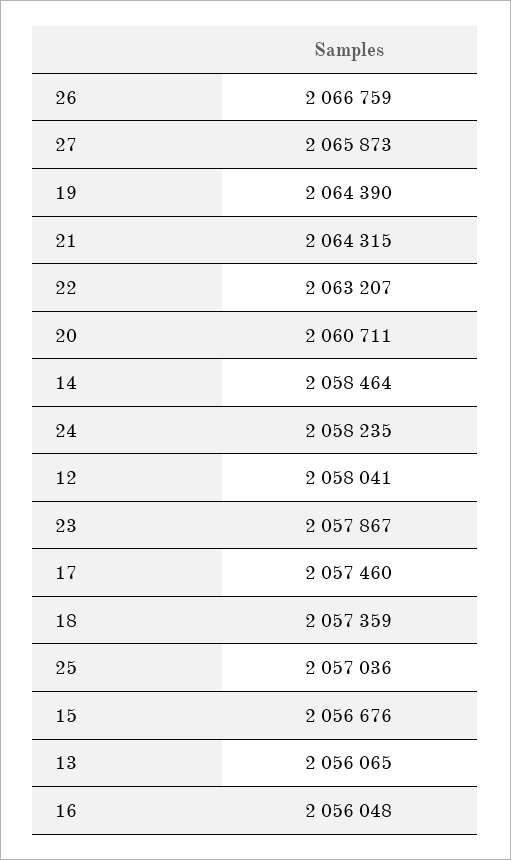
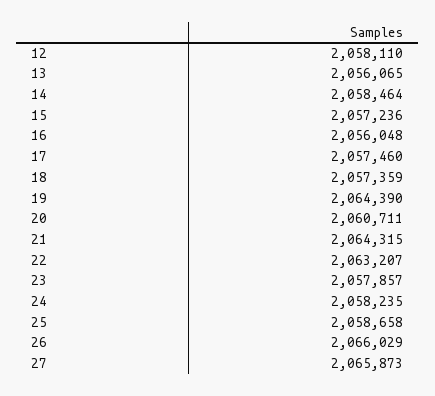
  {
-   "26": 2066759,
+   "26": 2066029,
    "27": 2065873,
    "19": 2064390,
    "21": 2064315,
    "22": 2063207,
    "20": 2060711,
    "14": 2058464,
    "24": 2058235,
-   "12": 2058041,
+   "12": 2058110,
-   "23": 2057867,
+   "23": 2057857,
    "17": 2057460,
    "18": 2057359,
-   "25": 2057036,
+   "25": 2058658,
-   "15": 2056676,
+   "15": 2057236,
    "13": 2056065,
    "16": 2056048
  }

